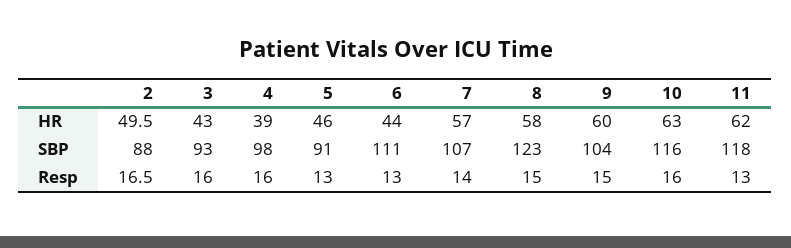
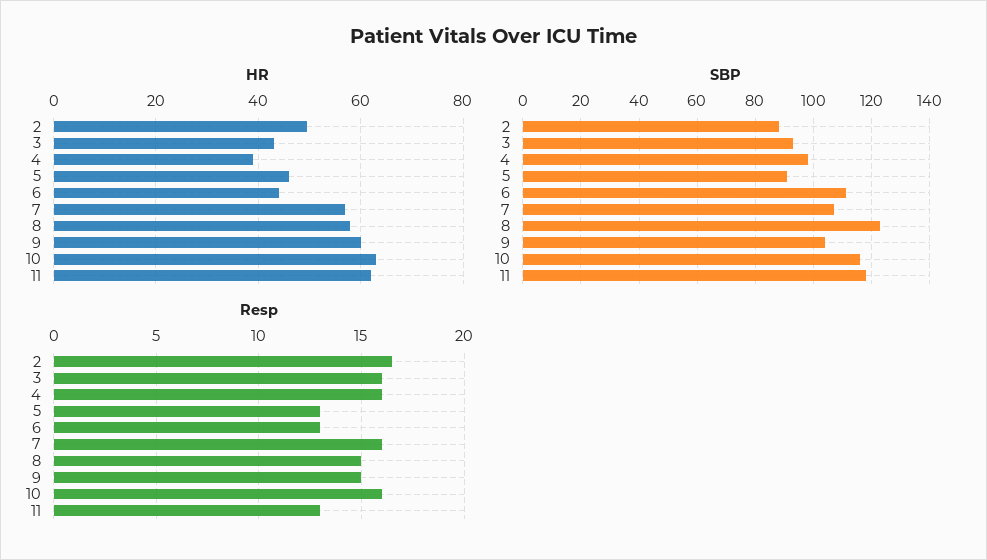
  {
    "HR": {
      "2": 49.5,
      "3": 43,
      "4": 39,
      "5": 46,
      "6": 44,
      "7": 57,
      "8": 58,
      "9": 60,
      "10": 63,
      "11": 62
    },
    "SBP": {
      "2": 88,
      "3": 93,
      "4": 98,
      "5": 91,
      "6": 111,
      "7": 107,
      "8": 123,
      "9": 104,
      "10": 116,
      "11": 118
    },
    "Resp": {
      "2": 16.5,
      "3": 16,
      "4": 16,
      "5": 13,
      "6": 13,
-     "7": 14,
+     "7": 16,
      "8": 15,
      "9": 15,
      "10": 16,
      "11": 13
    }
  }

